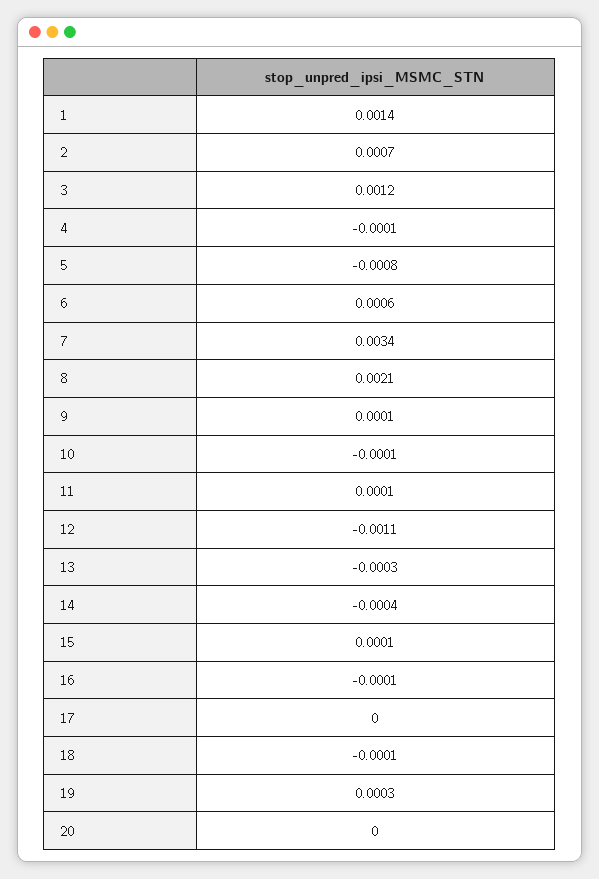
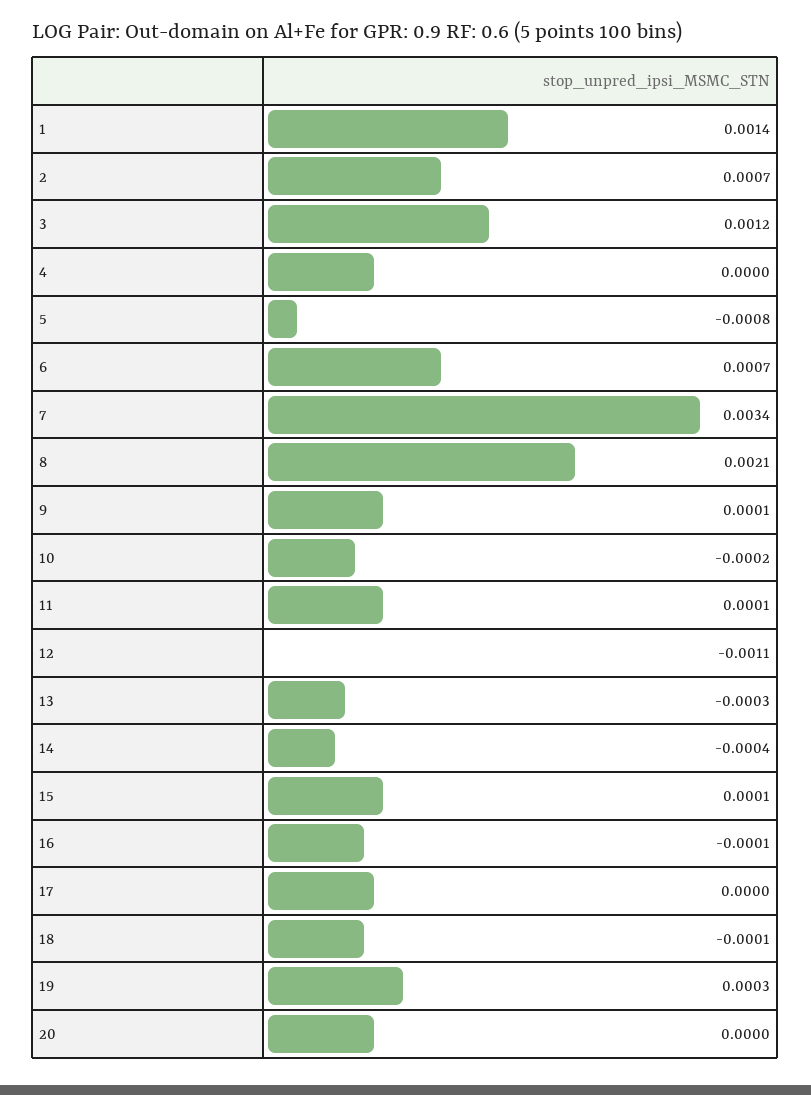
  {
    "1": 0.0014,
    "2": 0.0007,
    "3": 0.0012,
-   "4": -0.0001,
+   "4": 0,
    "5": -0.0008,
-   "6": 0.0006,
+   "6": 0.0007,
    "7": 0.0034,
    "8": 0.0021,
    "9": 0.0001,
-   "10": -0.0001,
+   "10": -0.0002,
    "11": 0.0001,
    "12": -0.0011,
    "13": -0.0003,
    "14": -0.0004,
    "15": 0.0001,
    "16": -0.0001,
    "17": 0,
    "18": -0.0001,
    "19": 0.0003,
    "20": 0
  }

